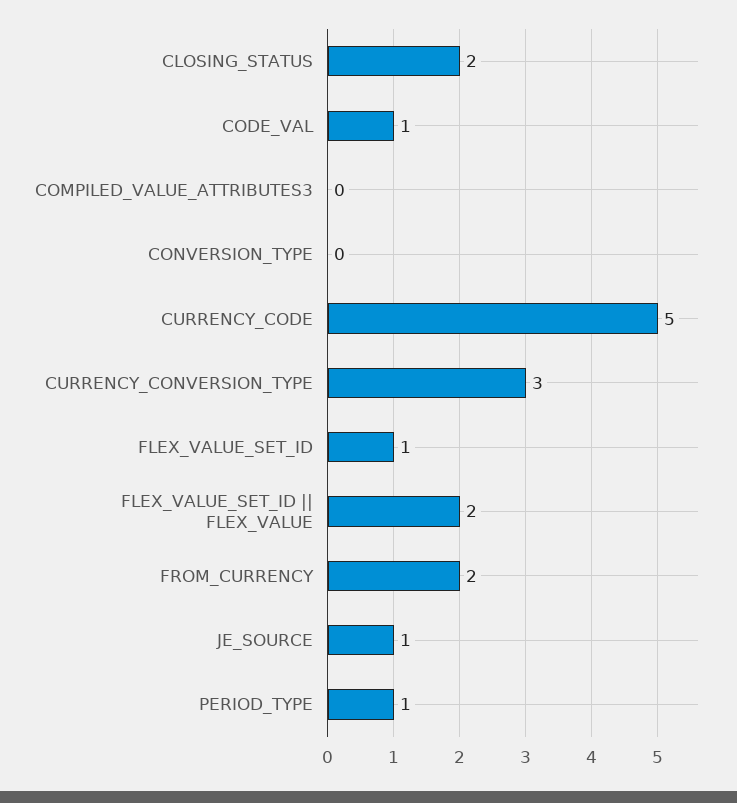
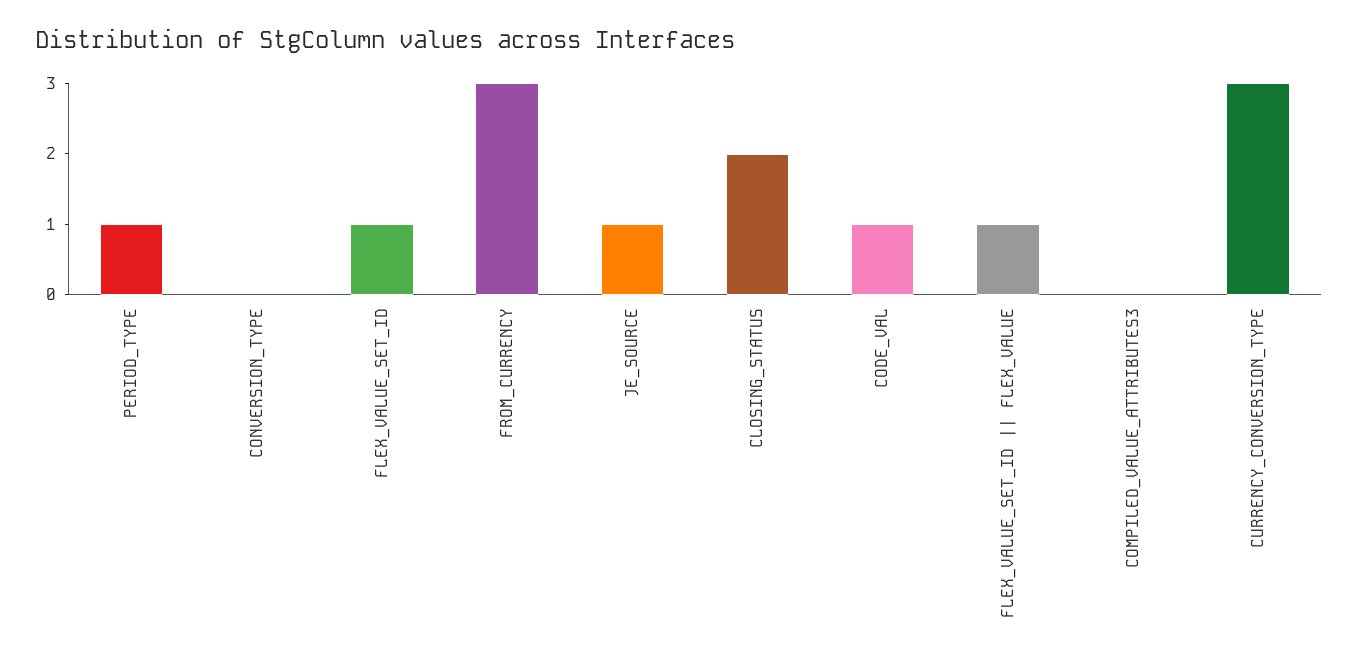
  {
    "CLOSING_STATUS": 2,
    "CODE_VAL": 1,
    "COMPILED_VALUE_ATTRIBUTES3": 0,
    "CONVERSION_TYPE": 0,
-   "CURRENCY_CODE": 5,
    "CURRENCY_CONVERSION_TYPE": 3,
    "FLEX_VALUE_SET_ID": 1,
-   "FLEX_VALUE_SET_ID || FLEX_VALUE": 2,
+   "FLEX_VALUE_SET_ID || FLEX_VALUE": 1,
-   "FROM_CURRENCY": 2,
+   "FROM_CURRENCY": 3,
    "JE_SOURCE": 1,
    "PERIOD_TYPE": 1
  }

